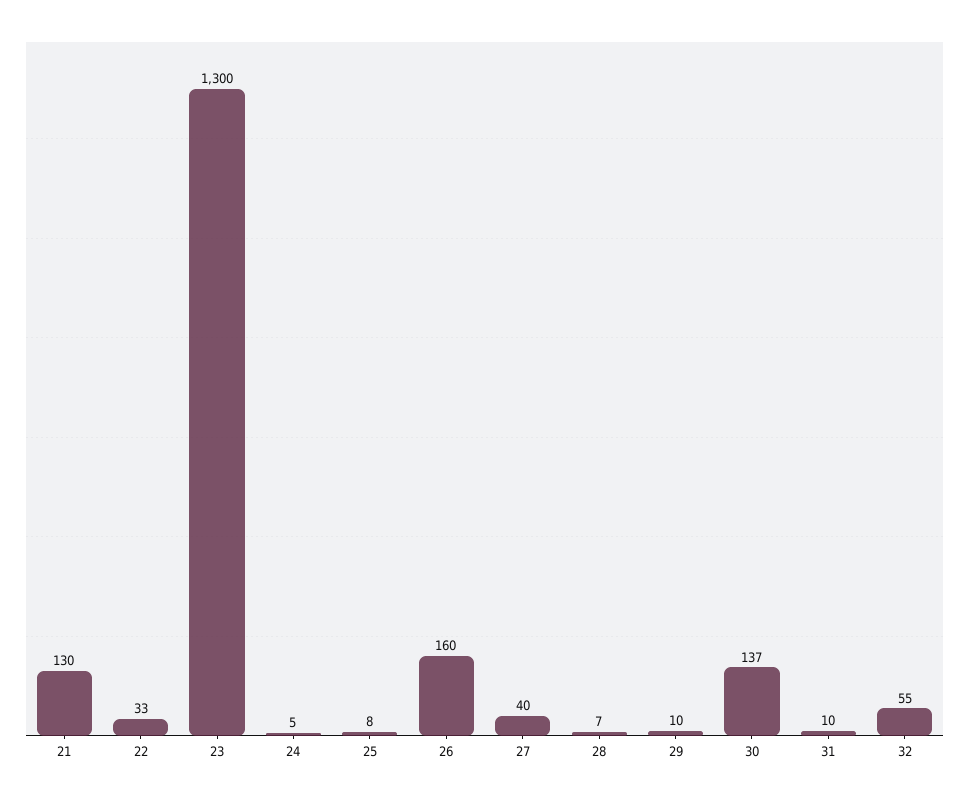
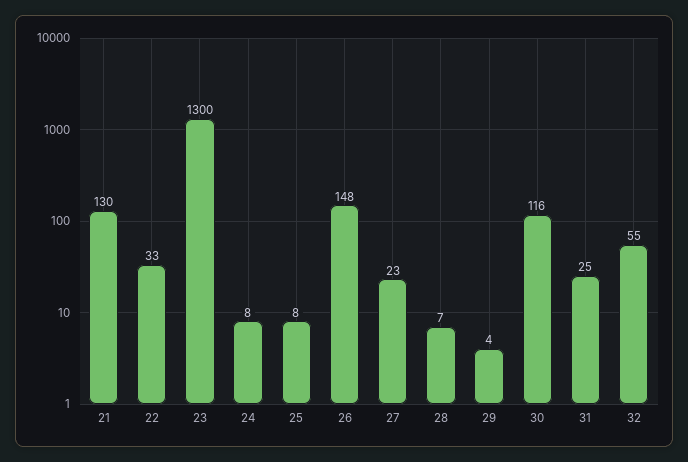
  {
    "21": 130,
    "22": 33,
    "23": 1300,
-   "24": 5,
+   "24": 8,
    "25": 8,
-   "26": 160,
+   "26": 148,
-   "27": 40,
+   "27": 23,
    "28": 7,
-   "29": 10,
+   "29": 4,
-   "30": 137,
+   "30": 116,
-   "31": 10,
+   "31": 25,
    "32": 55
  }

